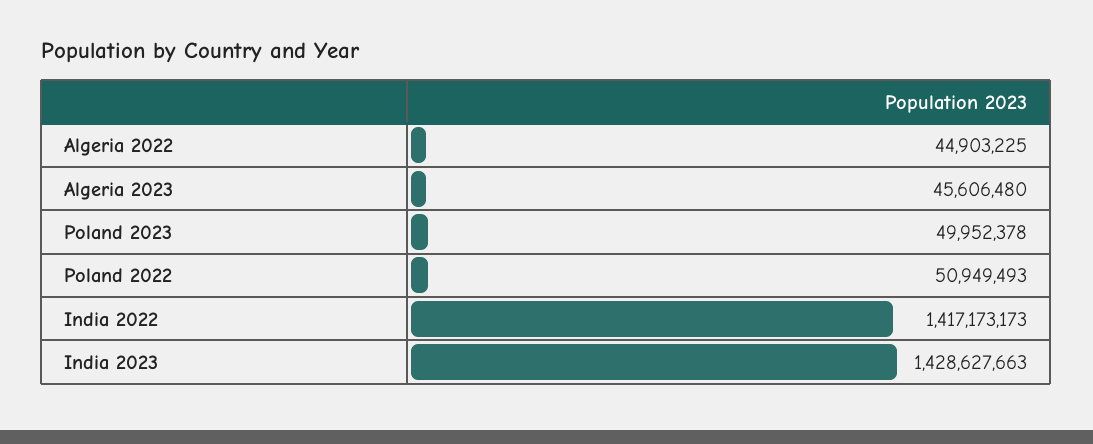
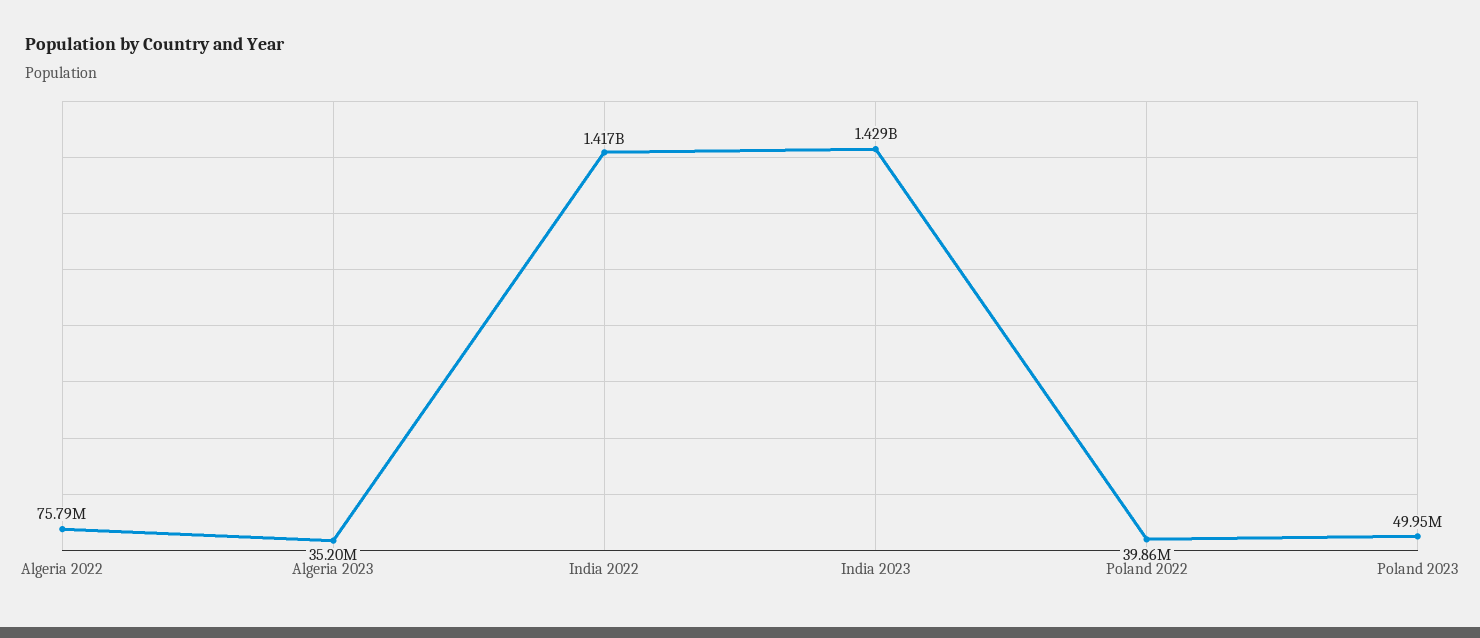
  {
-   "Algeria 2022": 44903225,
+   "Algeria 2022": 75790000,
-   "Algeria 2023": 45606480,
+   "Algeria 2023": 35200000,
    "Poland 2023": 49952378,
-   "Poland 2022": 50949493,
+   "Poland 2022": 39860000,
    "India 2022": 1417173173,
    "India 2023": 1428627663
  }

